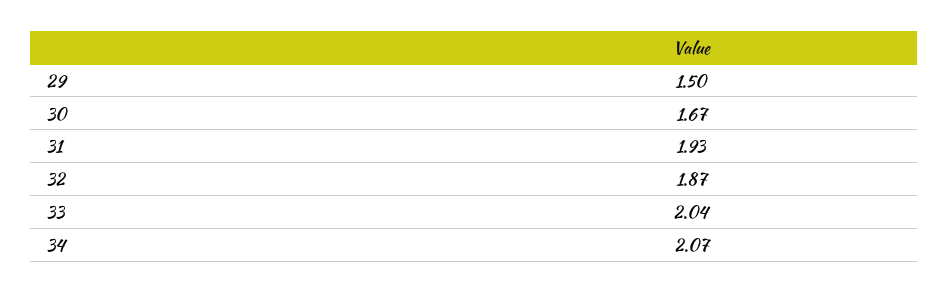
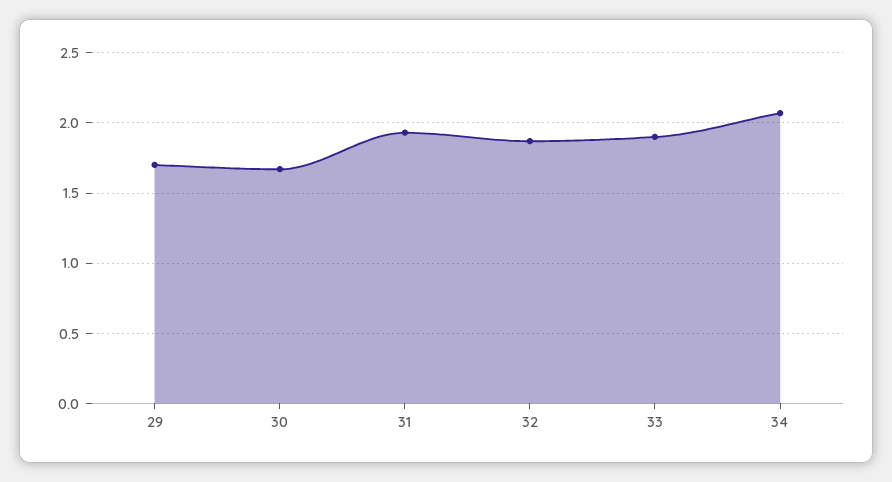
  {
-   "29": 1.5,
+   "29": 1.7,
    "30": 1.67,
    "31": 1.93,
    "32": 1.87,
-   "33": 2.04,
+   "33": 1.9,
    "34": 2.07
  }

